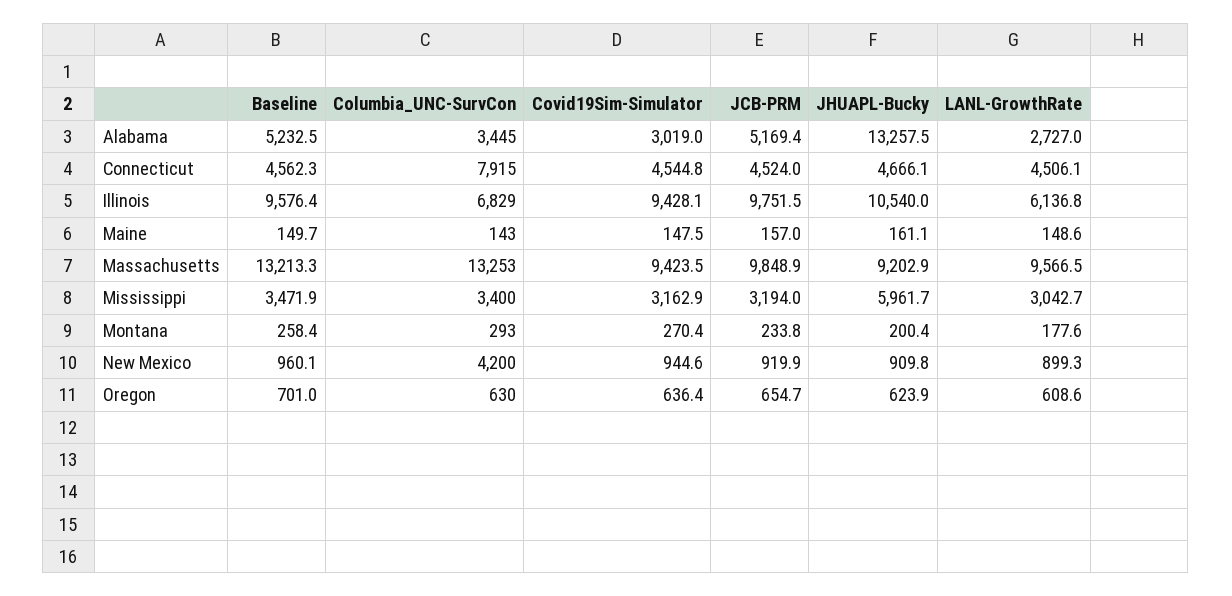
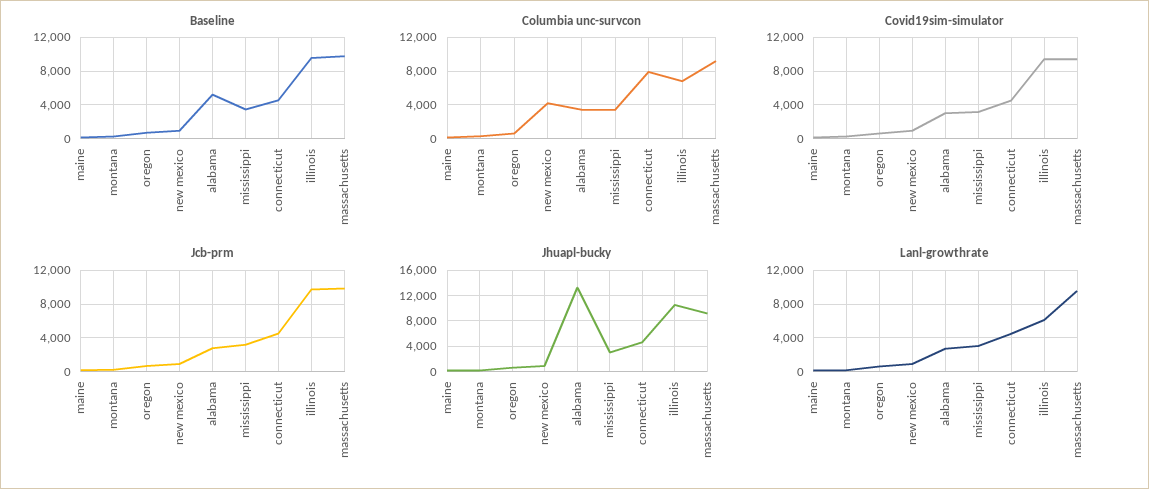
  {
    "Baseline": {
      "Alabama": 5232.5,
      "Connecticut": 4562.3,
      "Illinois": 9576.4,
      "Maine": 149.7,
-     "Massachusetts": 13213.3,
+     "Massachusetts": 10000,
      "Mississippi": 3471.9,
      "Montana": 258.4,
      "New Mexico": 960.1,
      "Oregon": 701
    },
    "Columbia_UNC-SurvCon": {
      "Alabama": 3445,
      "Connecticut": 7915,
      "Illinois": 6829,
      "Maine": 143,
-     "Massachusetts": 13253,
+     "Massachusetts": 9000,
      "Mississippi": 3400,
      "Montana": 293,
      "New Mexico": 4200,
      "Oregon": 630
    },
    "Covid19Sim-Simulator": {
      "Alabama": 3019,
      "Connecticut": 4544.8,
      "Illinois": 9428.1,
      "Maine": 147.5,
      "Massachusetts": 9423.5,
      "Mississippi": 3162.9,
      "Montana": 270.4,
      "New Mexico": 944.6,
      "Oregon": 636.4
    },
    "JCB-PRM": {
-     "Alabama": 5169.4,
+     "Alabama": 3000,
      "Connecticut": 4524,
      "Illinois": 9751.5,
      "Maine": 157,
      "Massachusetts": 9848.9,
      "Mississippi": 3194,
      "Montana": 233.8,
      "New Mexico": 919.9,
      "Oregon": 654.7
    },
    "JHUAPL-Bucky": {
      "Alabama": 13257.5,
      "Connecticut": 4666.1,
      "Illinois": 10540,
      "Maine": 161.1,
      "Massachusetts": 9202.9,
-     "Mississippi": 5961.7,
+     "Mississippi": 3000,
      "Montana": 200.4,
      "New Mexico": 909.8,
      "Oregon": 623.9
    },
    "LANL-GrowthRate": {
      "Alabama": 2727,
      "Connecticut": 4506.1,
      "Illinois": 6136.8,
      "Maine": 148.6,
      "Massachusetts": 9566.5,
      "Mississippi": 3042.7,
      "Montana": 177.6,
      "New Mexico": 899.3,
      "Oregon": 608.6
    }
  }

